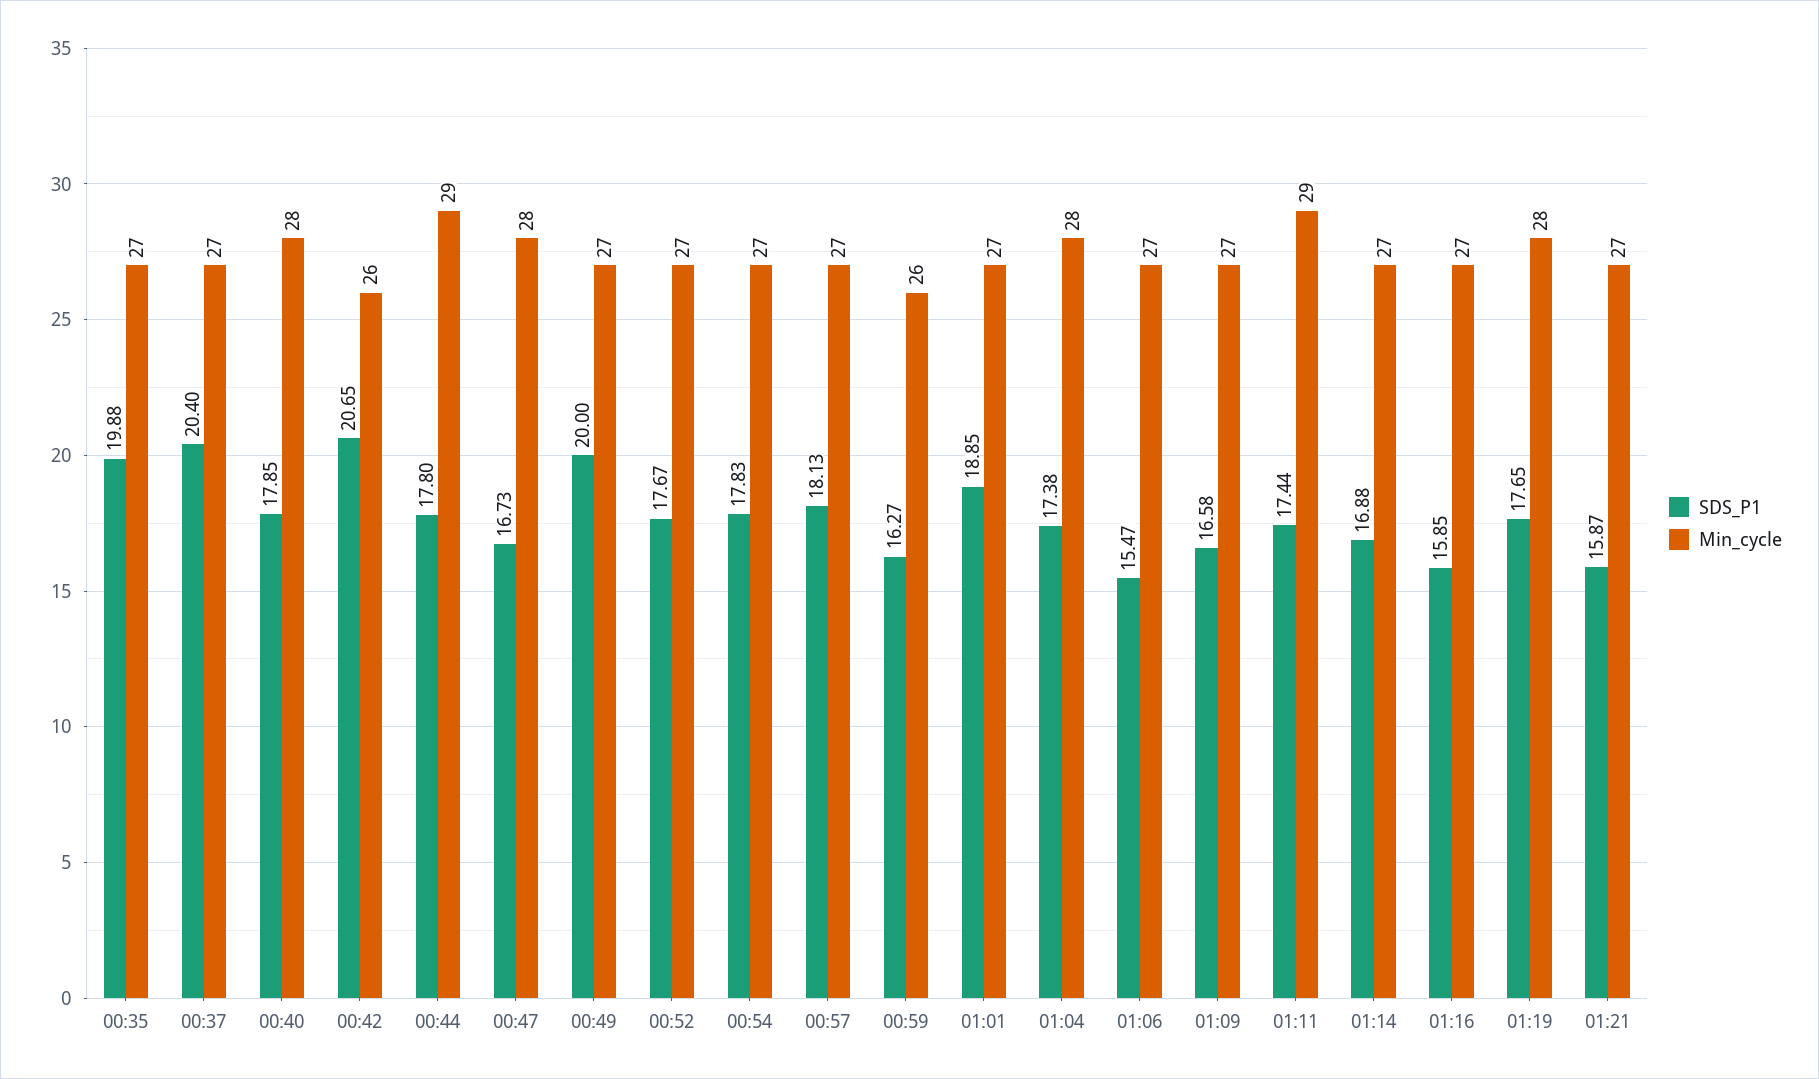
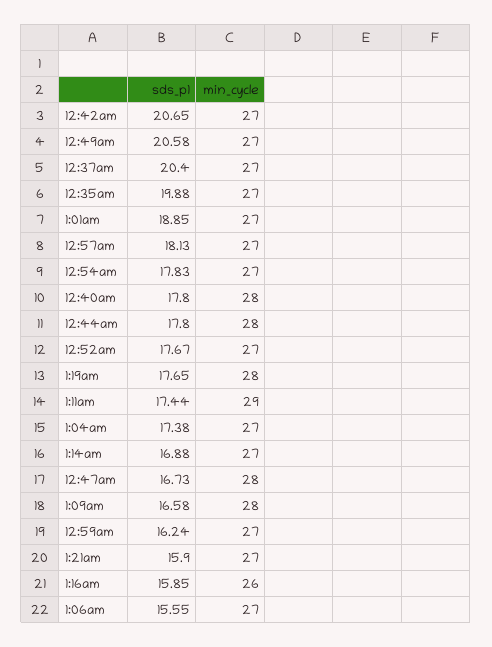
  {
    "SDS_P1": {
      "00:35": 19.88,
      "00:37": 20.4,
-     "00:40": 17.85,
+     "00:40": 17.8,
      "00:42": 20.65,
      "00:44": 17.8,
      "00:47": 16.73,
-     "00:49": 20,
+     "00:49": 20.58,
      "00:52": 17.67,
      "00:54": 17.83,
      "00:57": 18.13,
-     "00:59": 16.27,
+     "00:59": 16.24,
      "01:01": 18.85,
      "01:04": 17.38,
-     "01:06": 15.47,
+     "01:06": 15.55,
      "01:09": 16.58,
      "01:11": 17.44,
      "01:14": 16.88,
      "01:16": 15.85,
      "01:19": 17.65,
-     "01:21": 15.87
+     "01:21": 15.9
    },
    "Min_cycle": {
      "00:35": 27,
      "00:37": 27,
      "00:40": 28,
-     "00:42": 26,
+     "00:42": 27,
-     "00:44": 29,
+     "00:44": 28,
      "00:47": 28,
      "00:49": 27,
      "00:52": 27,
      "00:54": 27,
      "00:57": 27,
-     "00:59": 26,
+     "00:59": 27,
      "01:01": 27,
-     "01:04": 28,
+     "01:04": 27,
      "01:06": 27,
-     "01:09": 27,
+     "01:09": 28,
      "01:11": 29,
      "01:14": 27,
-     "01:16": 27,
+     "01:16": 26,
      "01:19": 28,
      "01:21": 27
    }
  }

